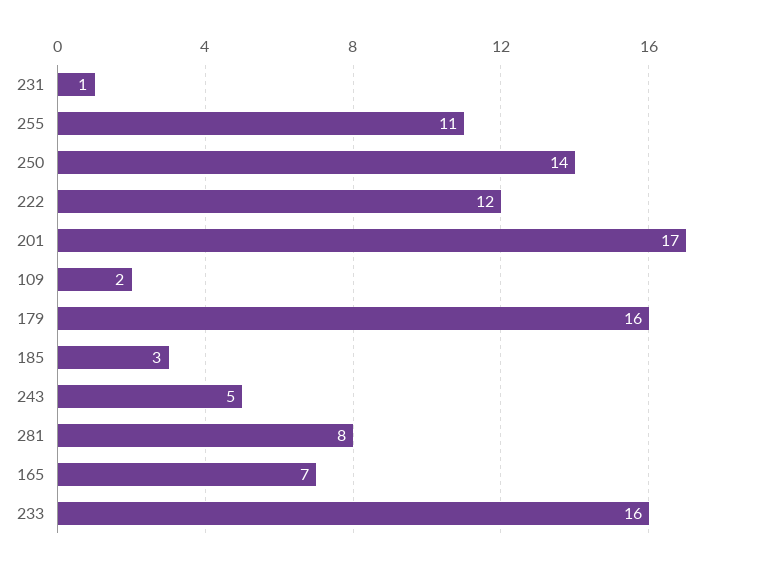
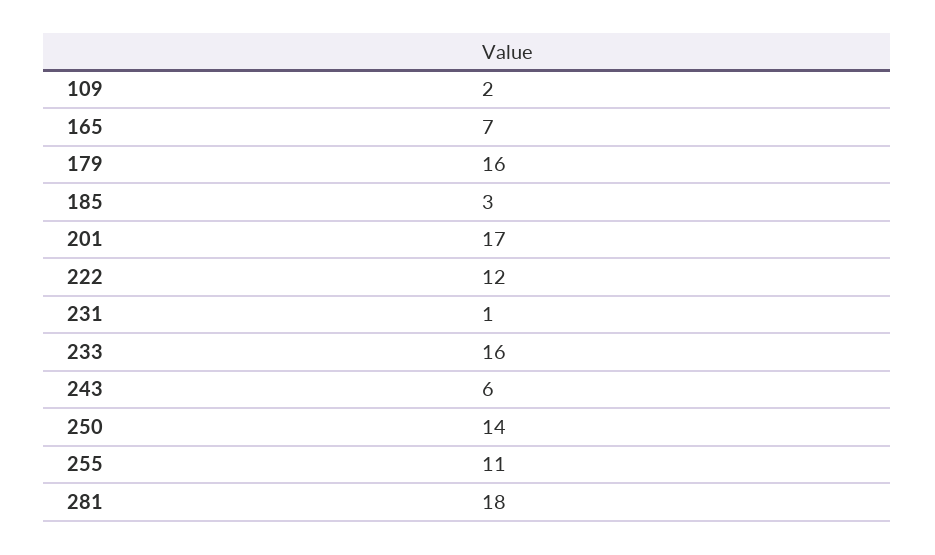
  {
    "231": 1,
    "255": 11,
    "250": 14,
    "222": 12,
    "201": 17,
    "109": 2,
    "179": 16,
    "185": 3,
-   "243": 5,
+   "243": 6,
-   "281": 8,
+   "281": 18,
    "165": 7,
    "233": 16
  }

